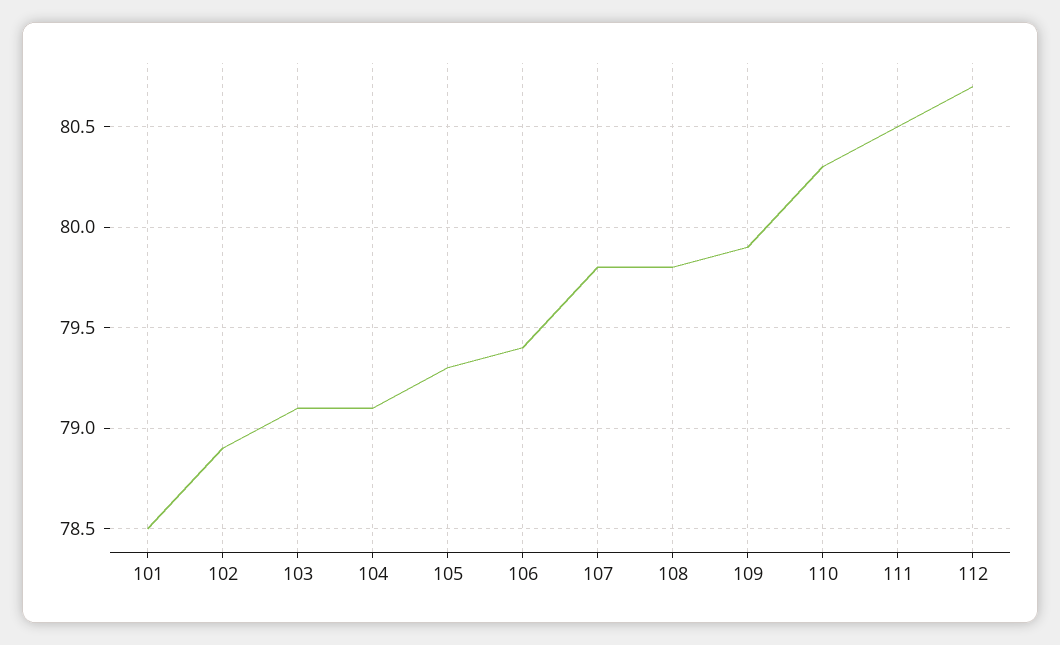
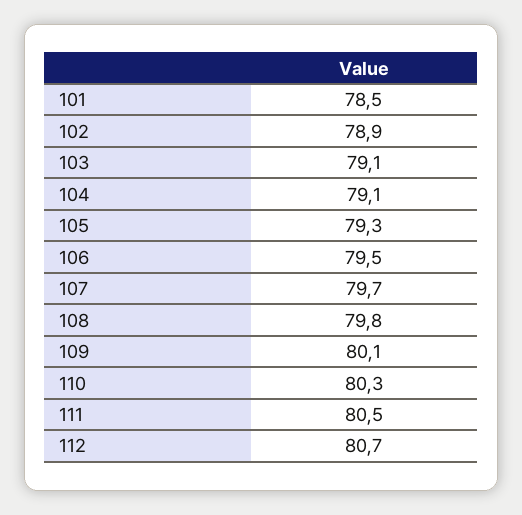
  {
    "101": 78.5,
    "102": 78.9,
    "103": 79.1,
    "104": 79.1,
    "105": 79.3,
-   "106": 79.4,
+   "106": 79.5,
-   "107": 79.8,
+   "107": 79.7,
    "108": 79.8,
-   "109": 79.9,
+   "109": 80.1,
    "110": 80.3,
    "111": 80.5,
    "112": 80.7
  }

